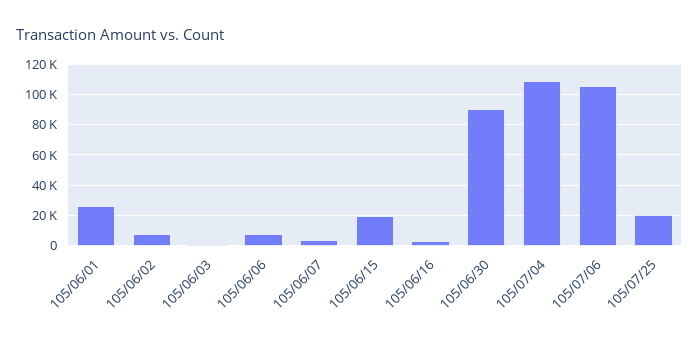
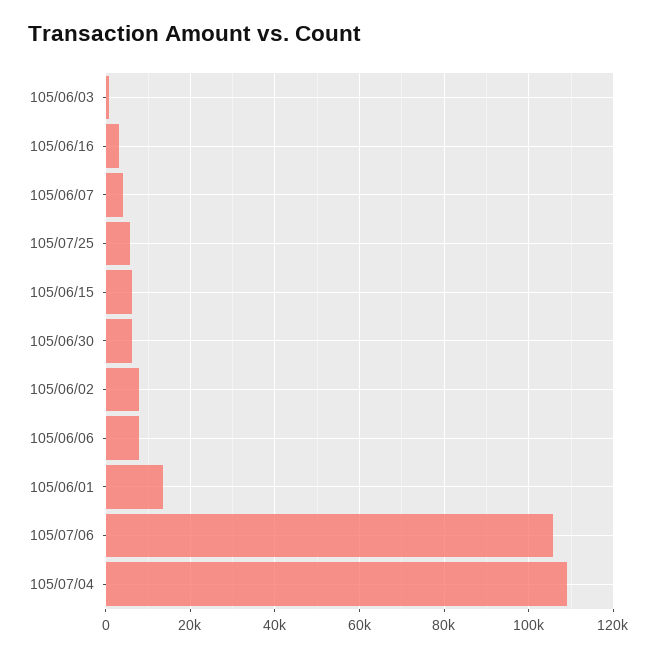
  {
-   "105/06/01": 25000,
+   "105/06/01": 14000,
    "105/06/02": 8000,
    "105/06/03": 0,
    "105/06/06": 8000,
    "105/06/07": 4000,
-   "105/06/15": 20000,
+   "105/06/15": 6000,
    "105/06/16": 4000,
-   "105/06/30": 90000,
+   "105/06/30": 6000,
    "105/07/04": 110000,
    "105/07/06": 106000,
-   "105/07/25": 20000
+   "105/07/25": 6000
  }

